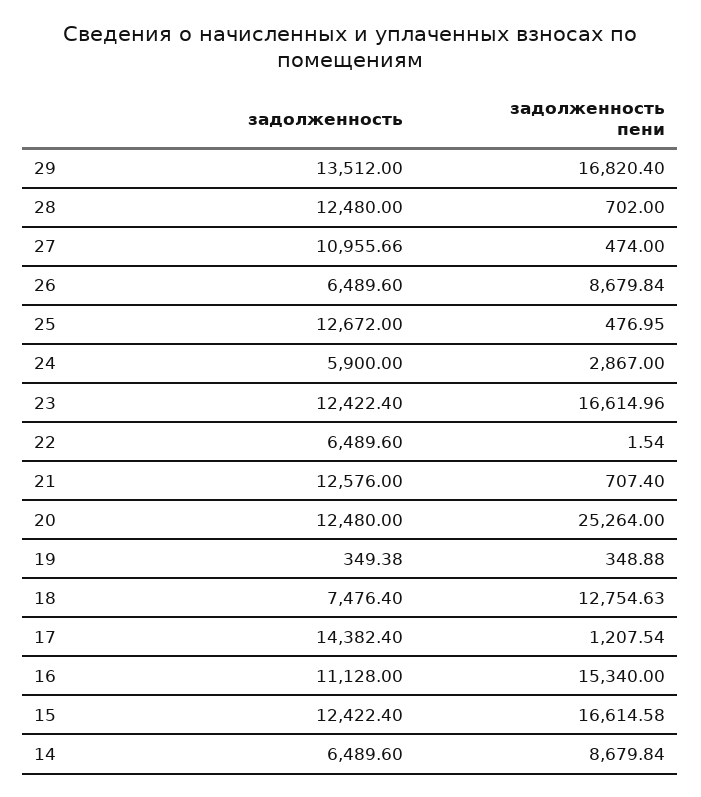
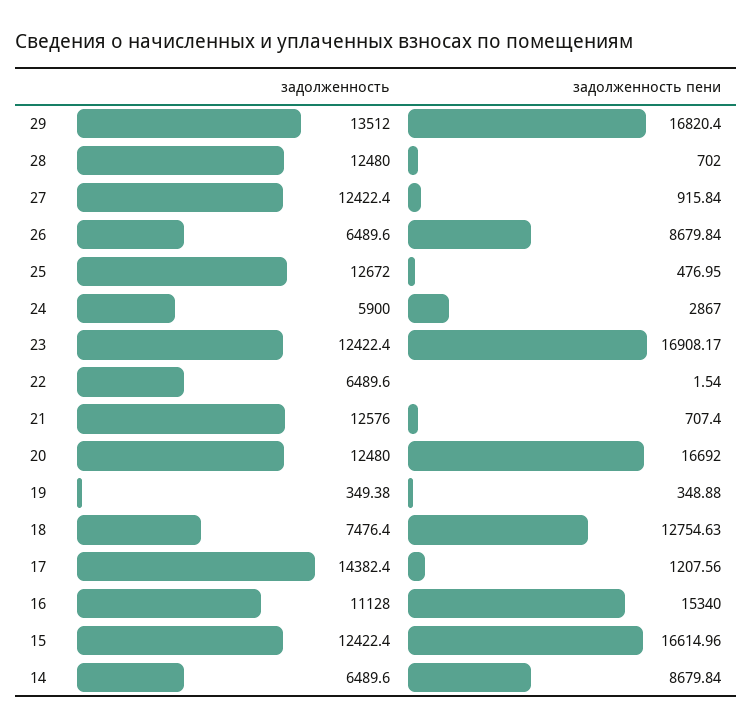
  {
    "задолженность": {
      "29": 13512,
      "28": 12480,
-     "27": 10955.66,
+     "27": 12422.4,
      "26": 6489.6,
      "25": 12672,
      "24": 5900,
      "23": 12422.4,
      "22": 6489.6,
      "21": 12576,
      "20": 12480,
      "19": 349.38,
      "18": 7476.4,
      "17": 14382.4,
      "16": 11128,
      "15": 12422.4,
      "14": 6489.6
    },
    "задолженность пени": {
      "29": 16820.4,
      "28": 702,
-     "27": 474,
+     "27": 915.84,
      "26": 8679.84,
      "25": 476.95,
      "24": 2867,
-     "23": 16614.96,
+     "23": 16908.17,
      "22": 1.54,
      "21": 707.4,
-     "20": 25264,
+     "20": 16692,
      "19": 348.88,
      "18": 12754.63,
-     "17": 1207.54,
+     "17": 1207.56,
      "16": 15340,
-     "15": 16614.58,
+     "15": 16614.96,
      "14": 8679.84
    }
  }

